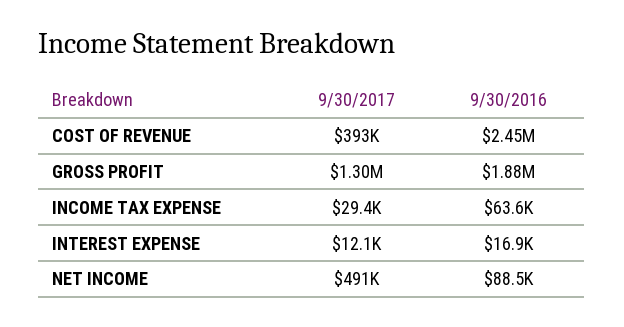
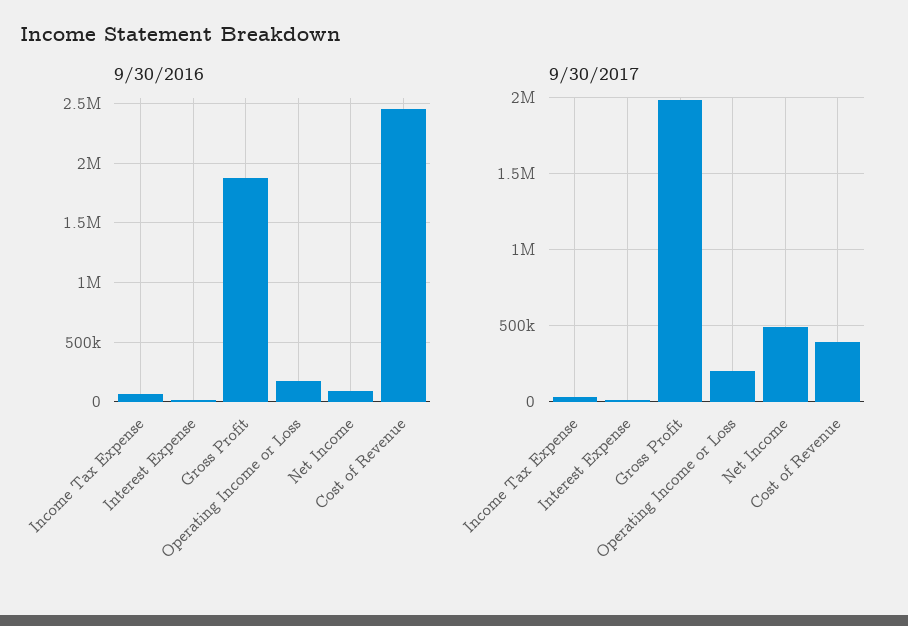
  {
    "9/30/2017": {
      "COST OF REVENUE": 393000,
-     "GROSS PROFIT": 1300000,
+     "GROSS PROFIT": 2000000,
      "INCOME TAX EXPENSE": 29400,
      "INTEREST EXPENSE": 12100,
-     "NET INCOME": 491000
+     "NET INCOME": 491000,
+     "Operating Income or Loss": 200000
    },
    "9/30/2016": {
      "COST OF REVENUE": 2450000,
      "GROSS PROFIT": 1880000,
      "INCOME TAX EXPENSE": 63600,
      "INTEREST EXPENSE": 16900,
-     "NET INCOME": 88500
+     "NET INCOME": 88500,
+     "Operating Income or Loss": 200000
    }
  }

